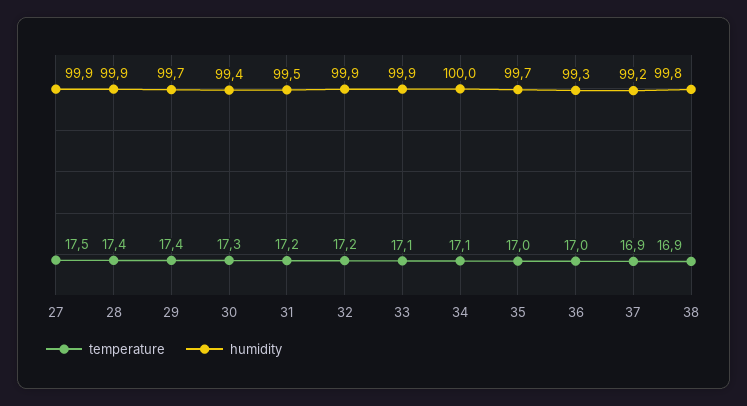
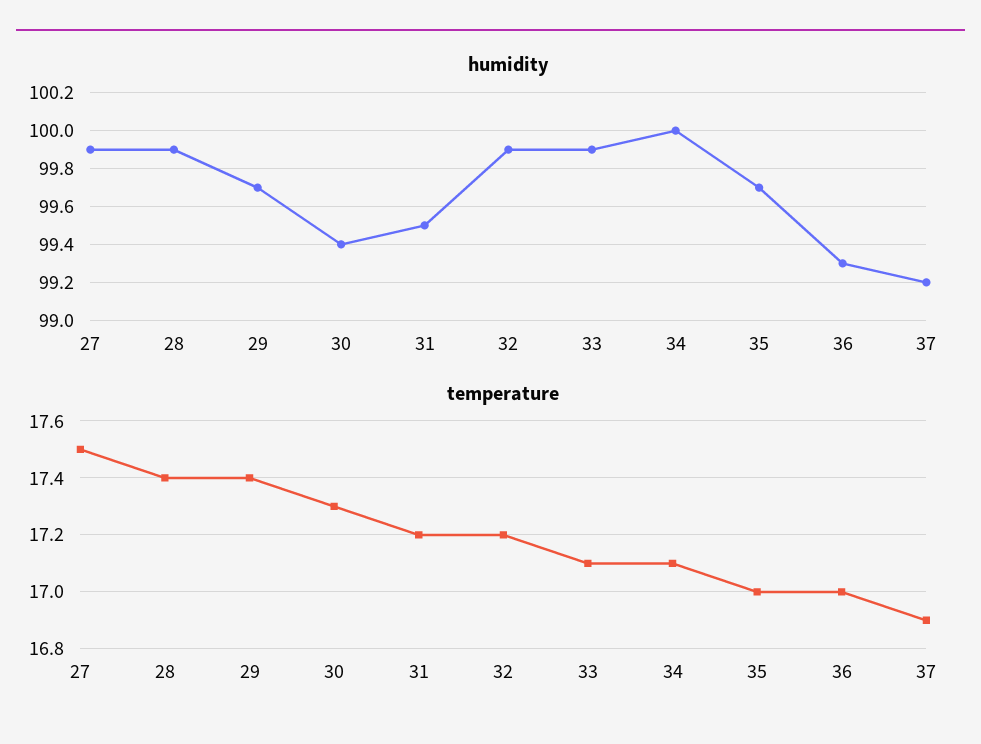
  {
    "temperature": {
      "27": 17.5,
      "28": 17.4,
      "29": 17.4,
      "30": 17.3,
      "31": 17.2,
      "32": 17.2,
      "33": 17.1,
      "34": 17.1,
      "35": 17,
      "36": 17,
-     "37": 16.9,
+     "37": 16.9
-     "38": 16.9
    },
    "humidity": {
      "27": 99.9,
      "28": 99.9,
      "29": 99.7,
      "30": 99.4,
      "31": 99.5,
      "32": 99.9,
      "33": 99.9,
      "34": 100,
      "35": 99.7,
      "36": 99.3,
-     "37": 99.2,
+     "37": 99.2
-     "38": 99.8
    }
  }

